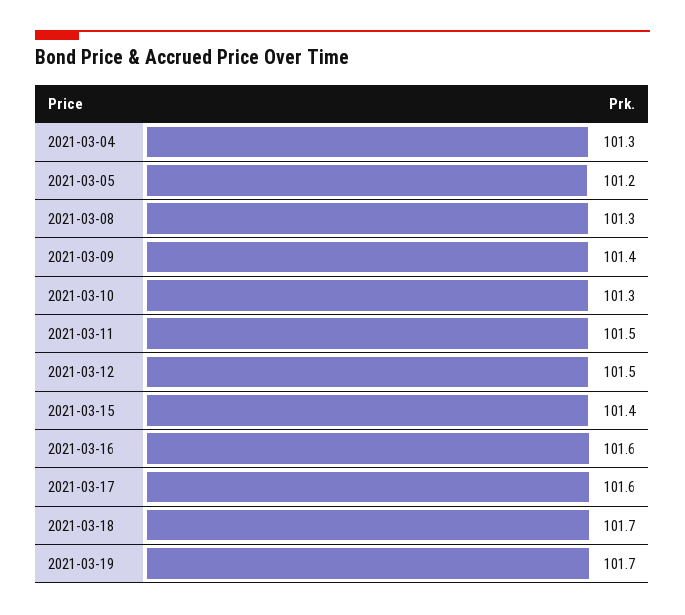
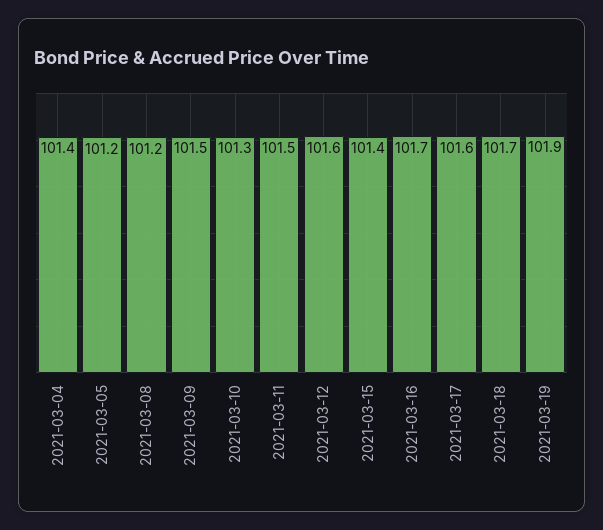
  {
-   "2021-03-04": 101.3,
+   "2021-03-04": 101.4,
    "2021-03-05": 101.2,
-   "2021-03-08": 101.3,
+   "2021-03-08": 101.2,
-   "2021-03-09": 101.4,
+   "2021-03-09": 101.5,
    "2021-03-10": 101.3,
    "2021-03-11": 101.5,
-   "2021-03-12": 101.5,
+   "2021-03-12": 101.6,
    "2021-03-15": 101.4,
-   "2021-03-16": 101.6,
+   "2021-03-16": 101.7,
    "2021-03-17": 101.6,
    "2021-03-18": 101.7,
-   "2021-03-19": 101.7
+   "2021-03-19": 101.9
  }

